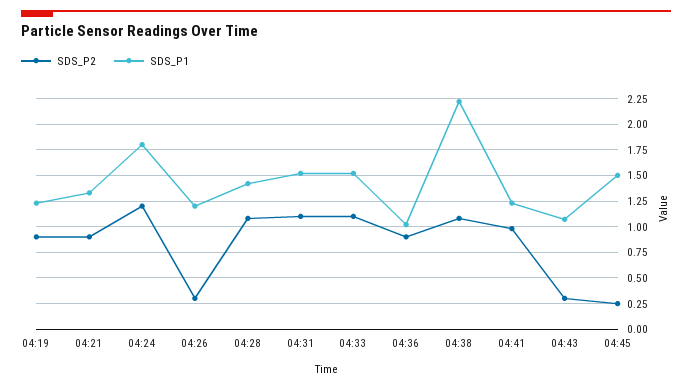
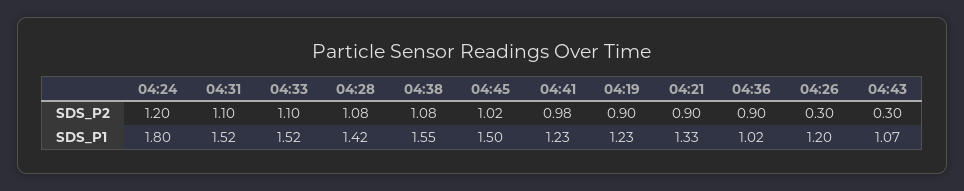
  {
    "SDS_P2": {
      "04:19": 0.9,
      "04:21": 0.9,
      "04:24": 1.2,
      "04:26": 0.3,
      "04:28": 1.08,
      "04:31": 1.1,
      "04:33": 1.1,
      "04:36": 0.9,
      "04:38": 1.08,
      "04:41": 0.98,
      "04:43": 0.3,
-     "04:45": 0.25
+     "04:45": 1.02
    },
    "SDS_P1": {
      "04:19": 1.23,
      "04:21": 1.33,
      "04:24": 1.8,
      "04:26": 1.2,
      "04:28": 1.42,
      "04:31": 1.52,
      "04:33": 1.52,
      "04:36": 1.02,
-     "04:38": 2.25,
+     "04:38": 1.55,
      "04:41": 1.23,
      "04:43": 1.07,
      "04:45": 1.5
    }
  }

